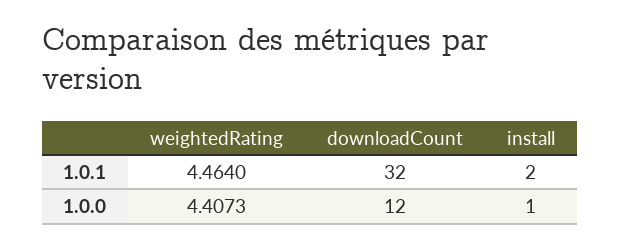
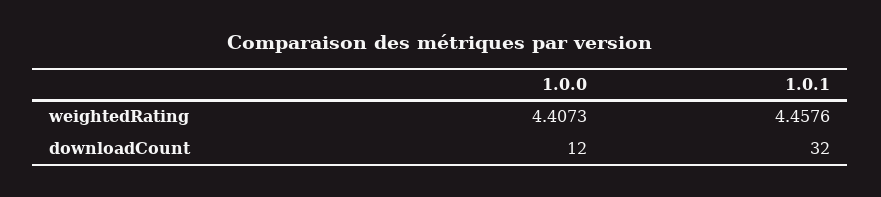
  {
    "weightedRating": {
-     "1.0.1": 4.464,
+     "1.0.1": 4.4576,
      "1.0.0": 4.4073
    },
    "downloadCount": {
      "1.0.1": 32,
      "1.0.0": 12
-   },
+   }
-   "install": {
-     "1.0.1": 2,
-     "1.0.0": 1
-   }
  }

